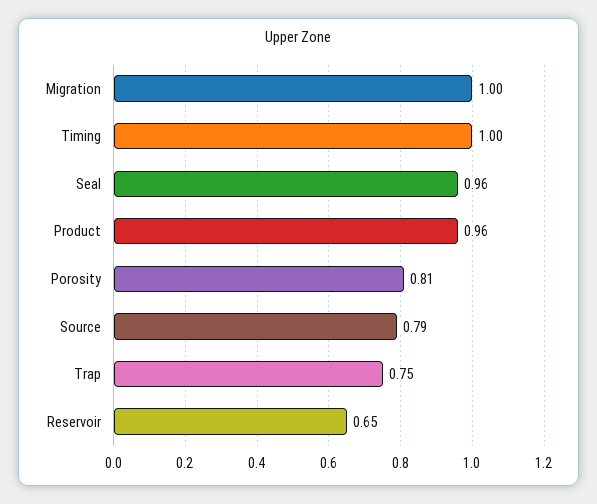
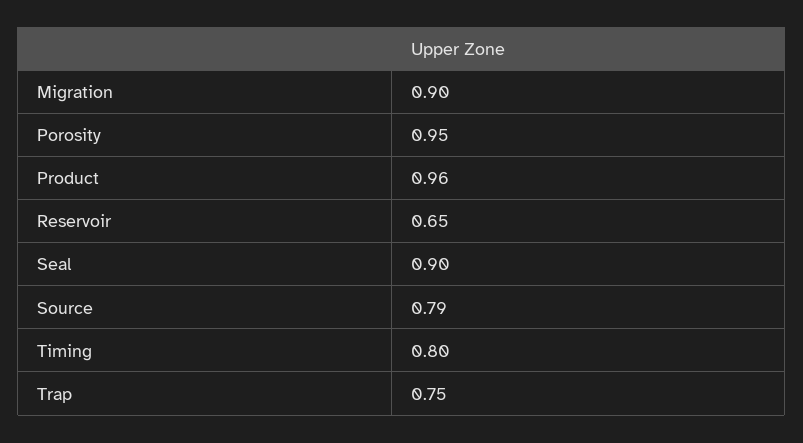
  {
-   "Migration": 1,
+   "Migration": 0.9,
-   "Timing": 1,
+   "Timing": 0.8,
-   "Seal": 0.96,
+   "Seal": 0.9,
    "Product": 0.96,
-   "Porosity": 0.81,
+   "Porosity": 0.95,
    "Source": 0.79,
    "Trap": 0.75,
    "Reservoir": 0.65
  }

